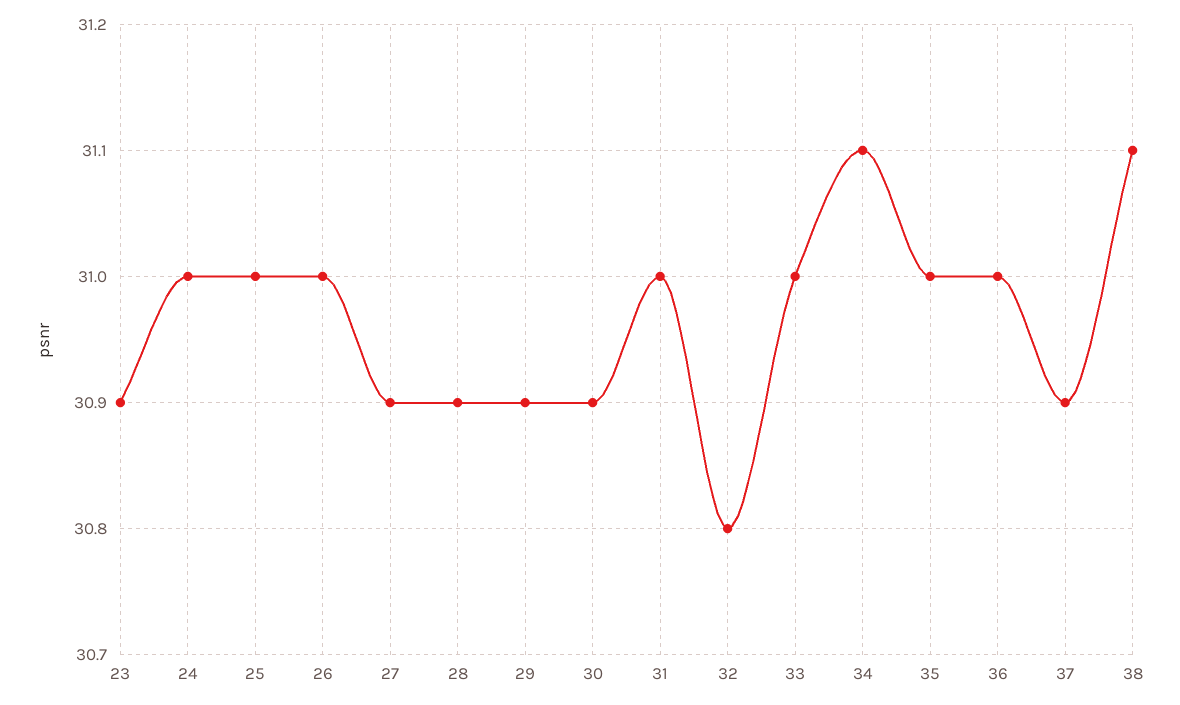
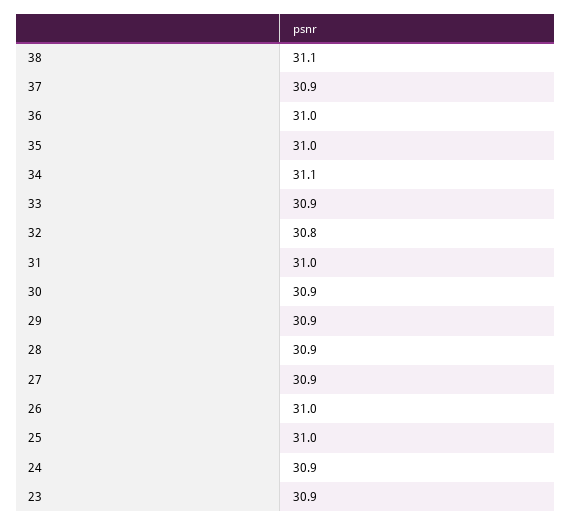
  {
    "23": 30.9,
-   "24": 31,
+   "24": 30.9,
    "25": 31,
    "26": 31,
    "27": 30.9,
    "28": 30.9,
    "29": 30.9,
    "30": 30.9,
    "31": 31,
    "32": 30.8,
-   "33": 31,
+   "33": 30.9,
    "34": 31.1,
    "35": 31,
    "36": 31,
    "37": 30.9,
    "38": 31.1
  }

